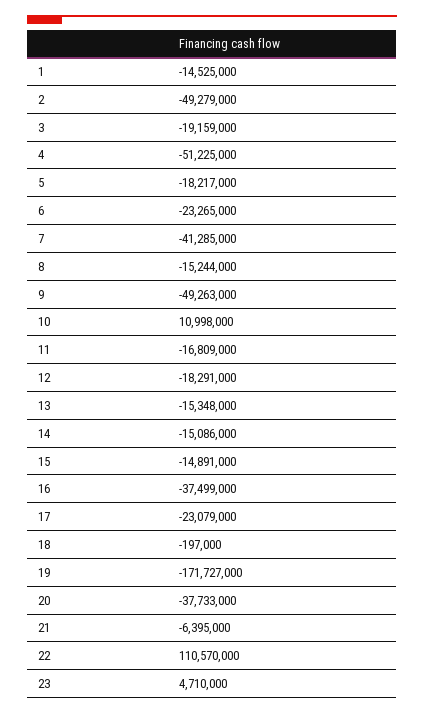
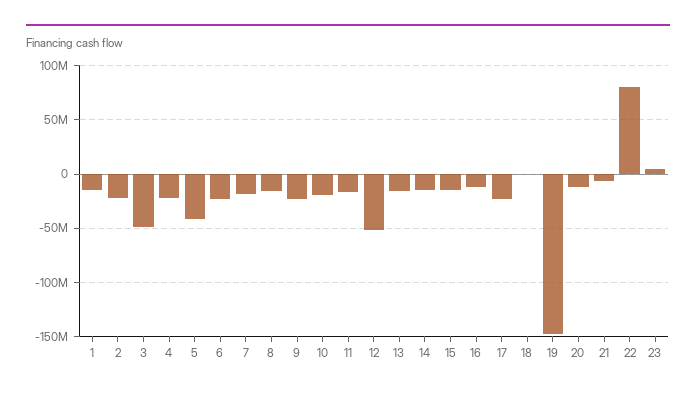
  {
    "1": -14525000,
-   "2": -49279000,
+   "2": -20000000,
-   "3": -19159000,
+   "3": -50000000,
-   "4": -51225000,
+   "4": -20000000,
-   "5": -18217000,
+   "5": -40000000,
    "6": -23265000,
-   "7": -41285000,
+   "7": -20000000,
    "8": -15244000,
-   "9": -49263000,
+   "9": -20000000,
-   "10": 10998000,
+   "10": -20000000,
    "11": -16809000,
-   "12": -18291000,
+   "12": -50000000,
    "13": -15348000,
    "14": -15086000,
    "15": -14891000,
-   "16": -37499000,
+   "16": -10000000,
    "17": -23079000,
    "18": -197000,
-   "19": -171727000,
+   "19": -150000000,
-   "20": -37733000,
+   "20": -10000000,
    "21": -6395000,
-   "22": 110570000,
+   "22": 80000000,
    "23": 4710000
  }

